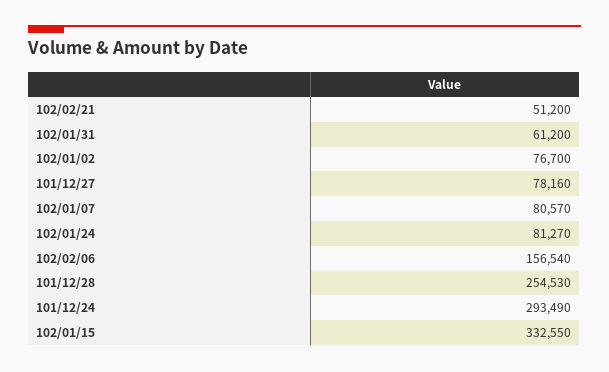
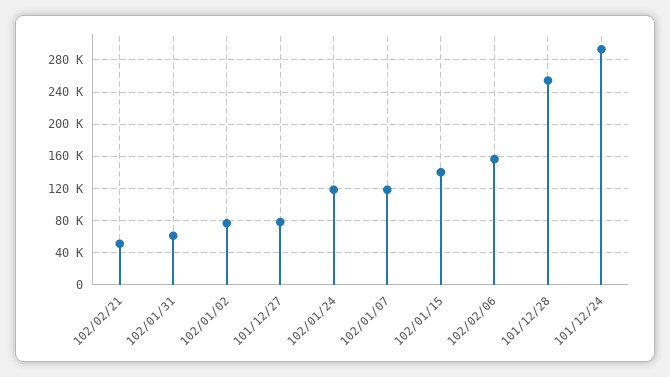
  {
    "102/02/21": 51200,
    "102/01/31": 61200,
    "102/01/02": 76700,
    "101/12/27": 78160,
-   "102/01/07": 80570,
+   "102/01/07": 120000,
-   "102/01/24": 81270,
+   "102/01/24": 120000,
    "102/02/06": 156540,
    "101/12/28": 254530,
    "101/12/24": 293490,
-   "102/01/15": 332550
+   "102/01/15": 140000
  }

